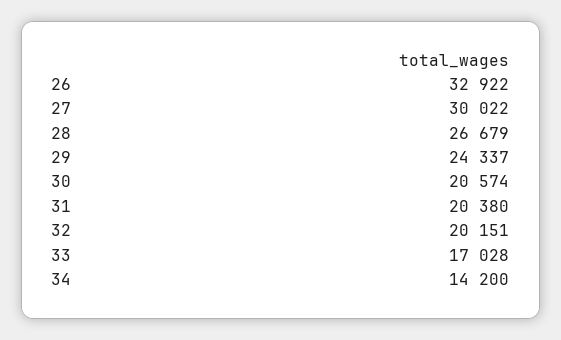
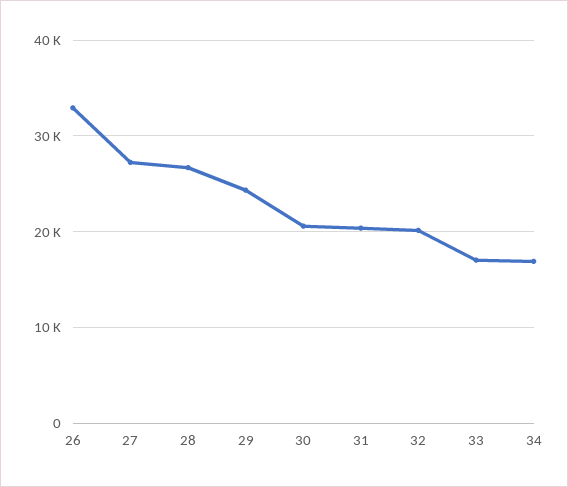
  {
    "26": 32922,
-   "27": 30022,
+   "27": 27000,
    "28": 26679,
    "29": 24337,
    "30": 20574,
    "31": 20380,
    "32": 20151,
    "33": 17028,
-   "34": 14200
+   "34": 17000
  }

